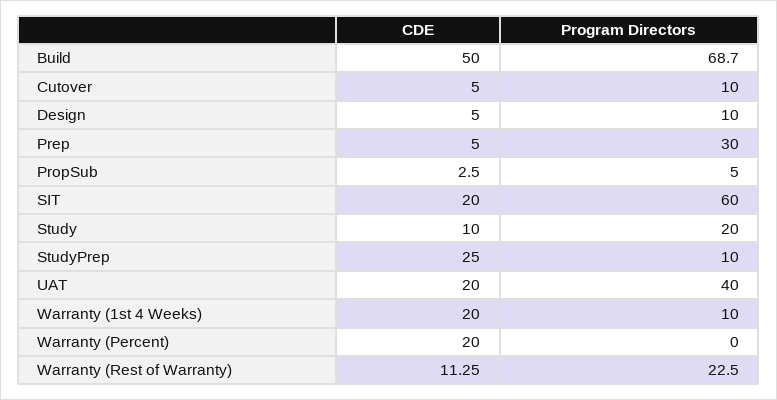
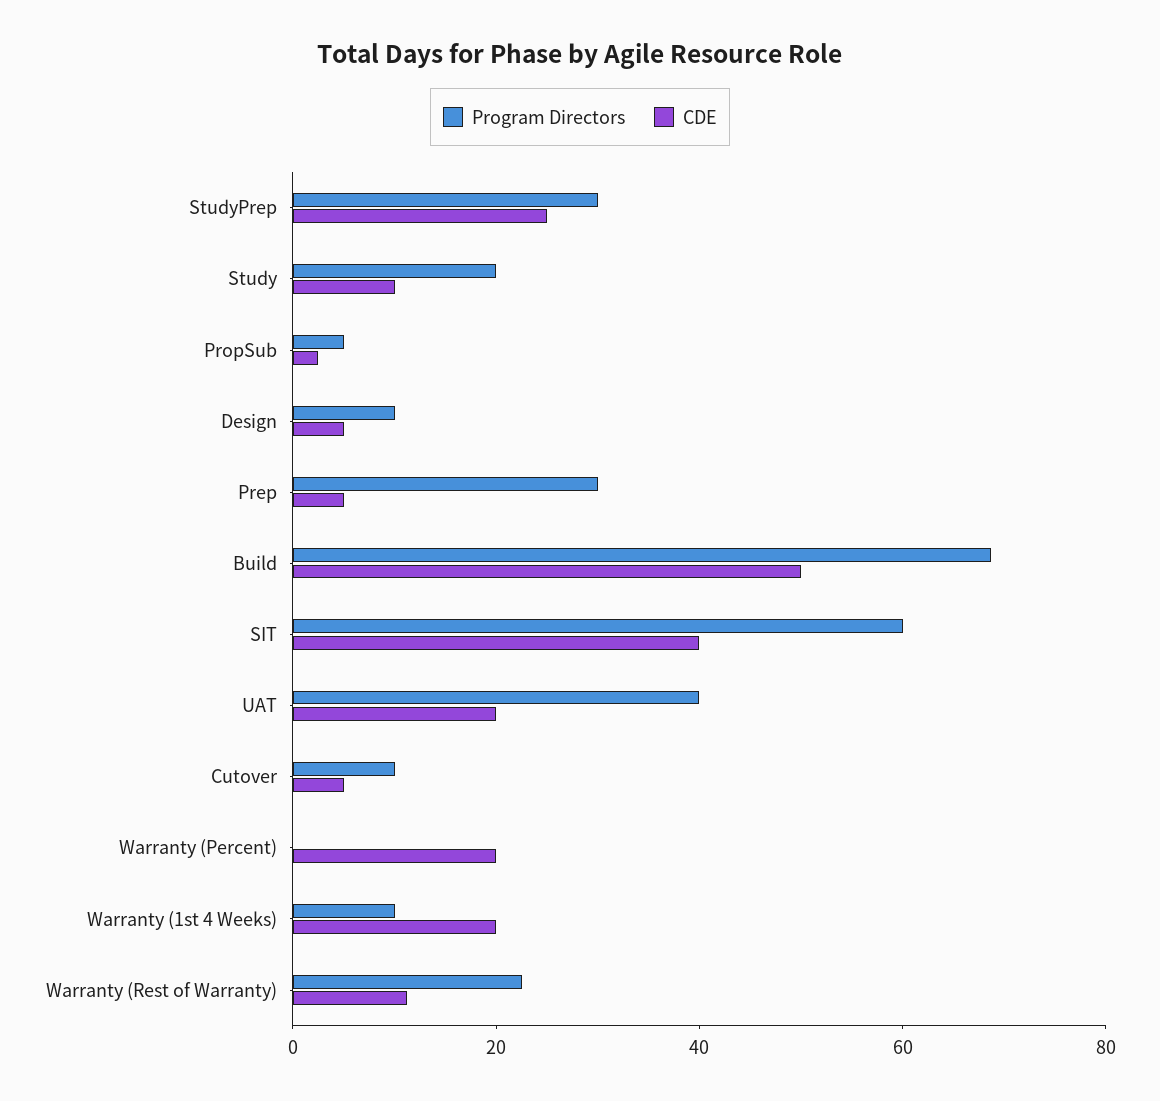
  {
    "CDE": {
      "Build": 50,
      "Cutover": 5,
      "Design": 5,
      "Prep": 5,
      "PropSub": 2.5,
-     "SIT": 20,
+     "SIT": 40,
      "Study": 10,
      "StudyPrep": 25,
      "UAT": 20,
      "Warranty (1st 4 Weeks)": 20,
      "Warranty (Percent)": 20,
      "Warranty (Rest of Warranty)": 11.25
    },
    "Program Directors": {
      "Build": 68.7,
      "Cutover": 10,
      "Design": 10,
      "Prep": 30,
      "PropSub": 5,
      "SIT": 60,
      "Study": 20,
-     "StudyPrep": 10,
+     "StudyPrep": 30,
      "UAT": 40,
      "Warranty (1st 4 Weeks)": 10,
      "Warranty (Percent)": 0,
      "Warranty (Rest of Warranty)": 22.5
    }
  }

